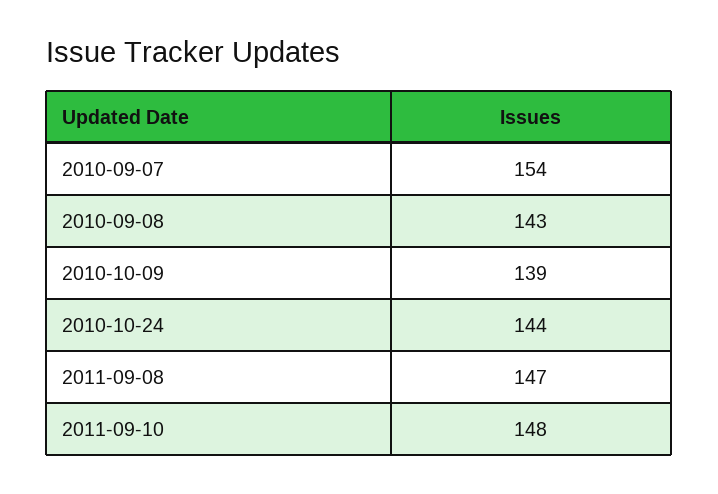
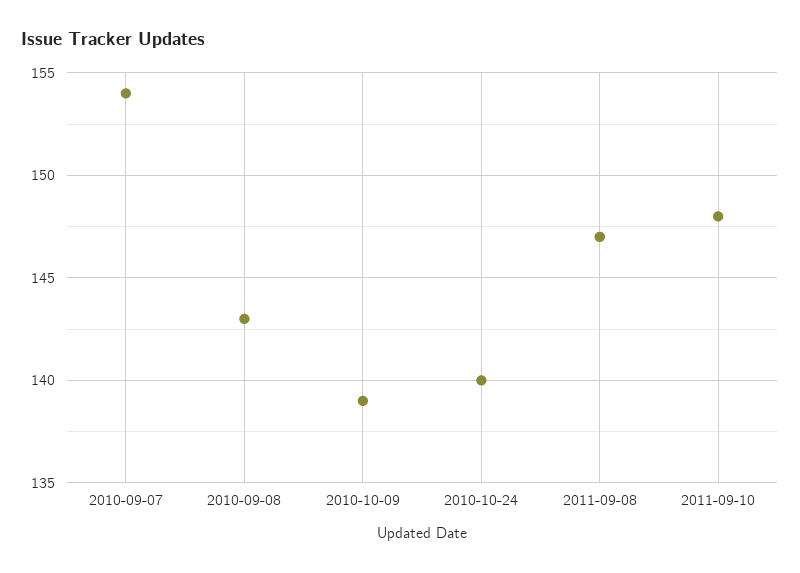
  {
    "2010-09-07": 154,
    "2010-09-08": 143,
    "2010-10-09": 139,
-   "2010-10-24": 144,
+   "2010-10-24": 140,
    "2011-09-08": 147,
    "2011-09-10": 148
  }

